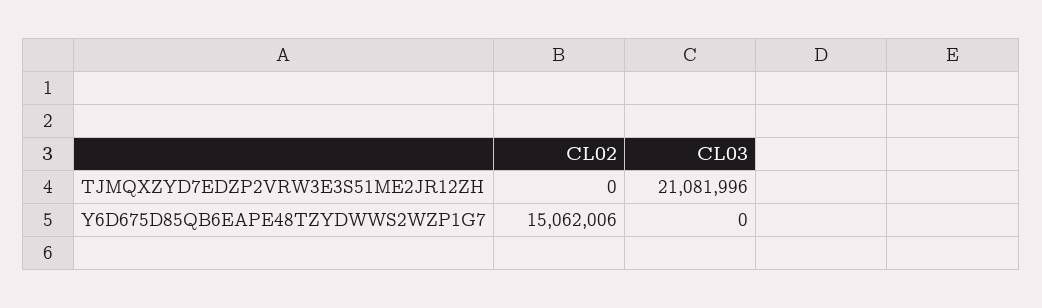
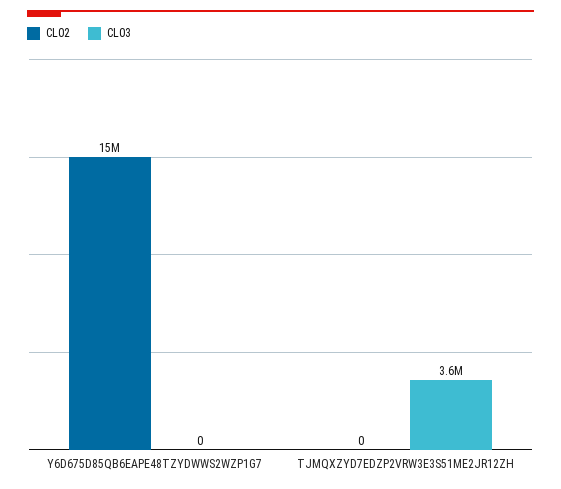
  {
    "CL02": {
      "TJMQXZYD7EDZP2VRW3E3S51ME2JR12ZH": 0,
      "Y6D675D85QB6EAPE48TZYDWWS2WZP1G7": 15062006
    },
    "CL03": {
-     "TJMQXZYD7EDZP2VRW3E3S51ME2JR12ZH": 21081996,
+     "TJMQXZYD7EDZP2VRW3E3S51ME2JR12ZH": 3600000,
      "Y6D675D85QB6EAPE48TZYDWWS2WZP1G7": 0
    }
  }

